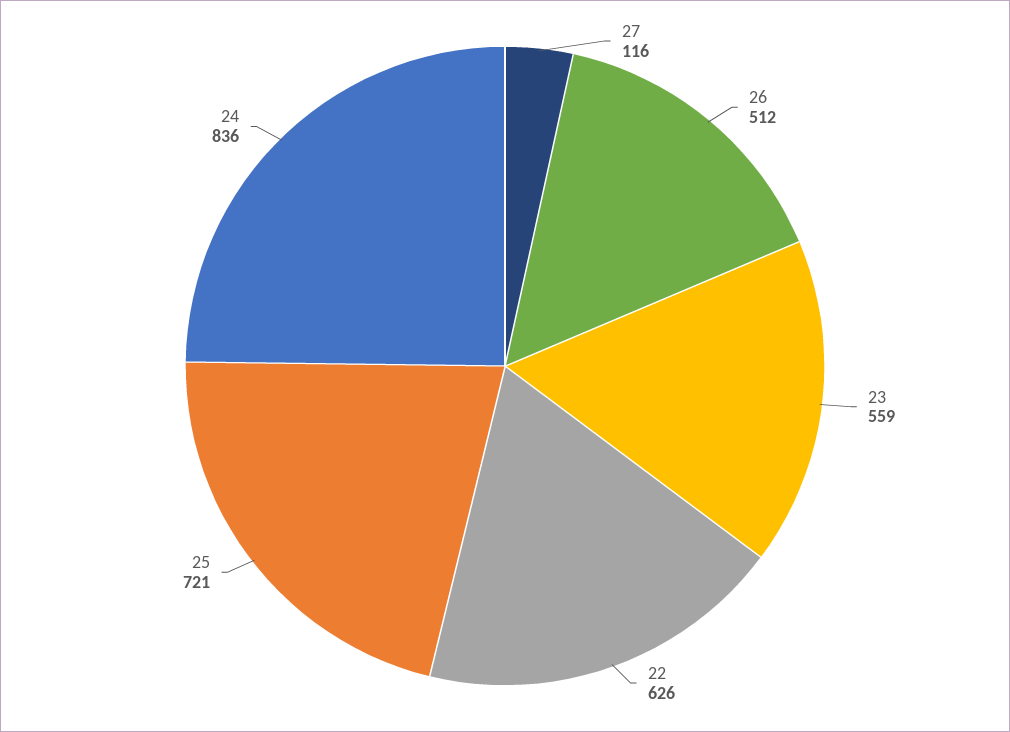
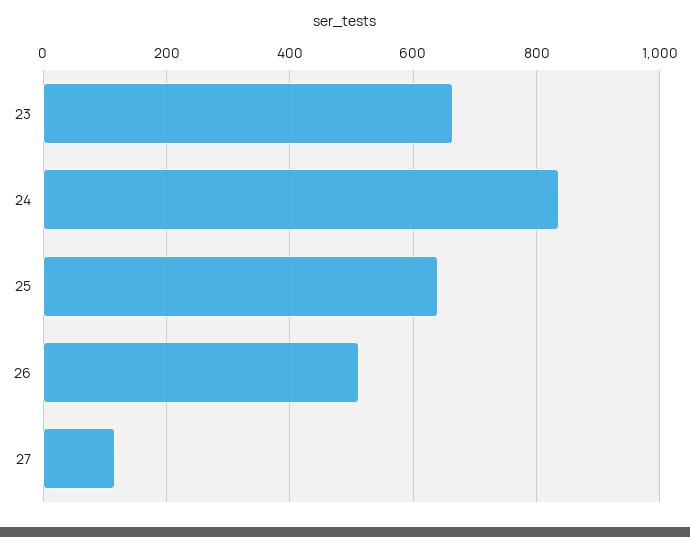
  {
    "27": 116,
    "26": 512,
-   "23": 559,
+   "23": 660,
-   "22": 626,
-   "25": 721,
+   "25": 640,
    "24": 836
  }

